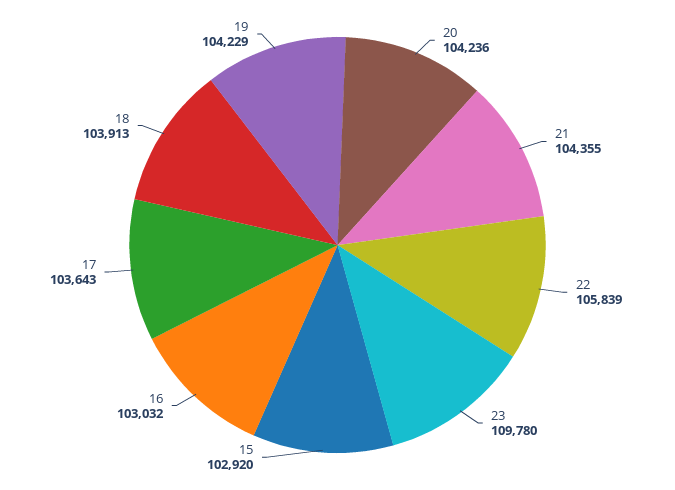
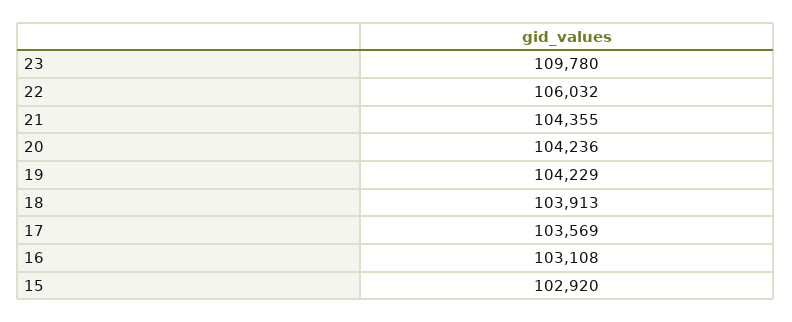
  {
    "20": 104236,
    "21": 104355,
-   "22": 105839,
+   "22": 106032,
    "23": 109780,
    "15": 102920,
-   "16": 103032,
+   "16": 103108,
-   "17": 103643,
+   "17": 103569,
    "18": 103913,
    "19": 104229
  }

